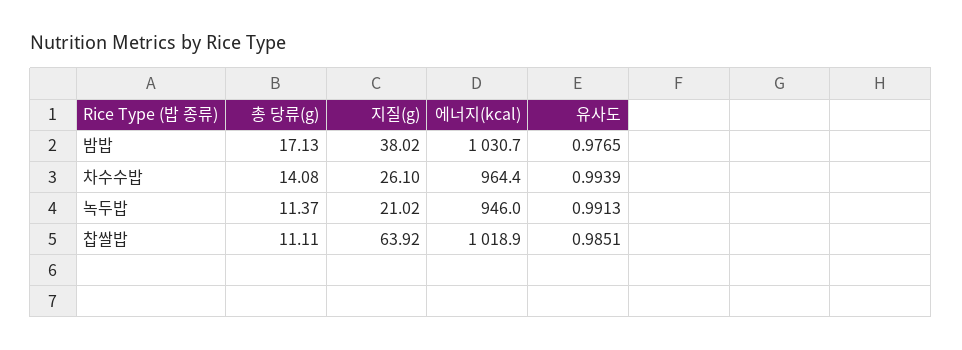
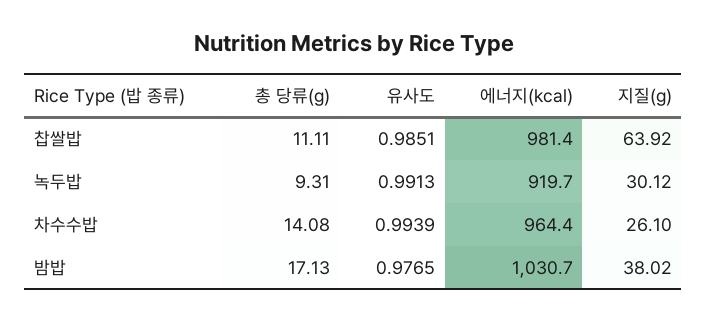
  {
    "총 당류(g)": {
      "밤밥": 17.13,
      "차수수밥": 14.08,
-     "녹두밥": 11.37,
+     "녹두밥": 9.31,
      "찹쌀밥": 11.11
    },
    "지질(g)": {
      "밤밥": 38.02,
      "차수수밥": 26.1,
-     "녹두밥": 21.02,
+     "녹두밥": 30.12,
      "찹쌀밥": 63.92
    },
    "에너지(kcal)": {
      "밤밥": 1030.7,
      "차수수밥": 964.4,
-     "녹두밥": 946,
+     "녹두밥": 919.7,
-     "찹쌀밥": 1018.9
+     "찹쌀밥": 981.4
    },
    "유사도": {
      "밤밥": 0.9765,
      "차수수밥": 0.9939,
      "녹두밥": 0.9913,
      "찹쌀밥": 0.9851
    }
  }

